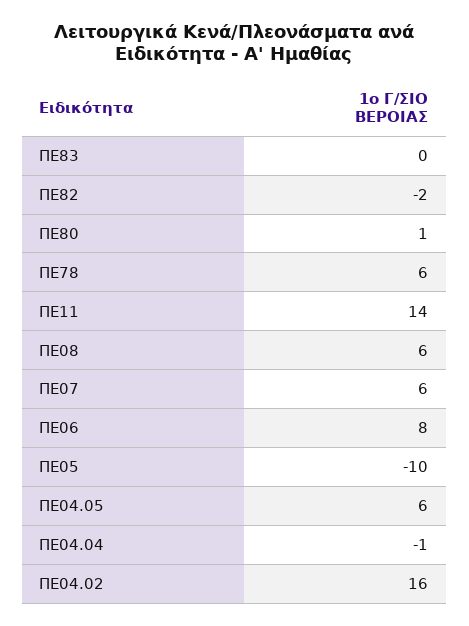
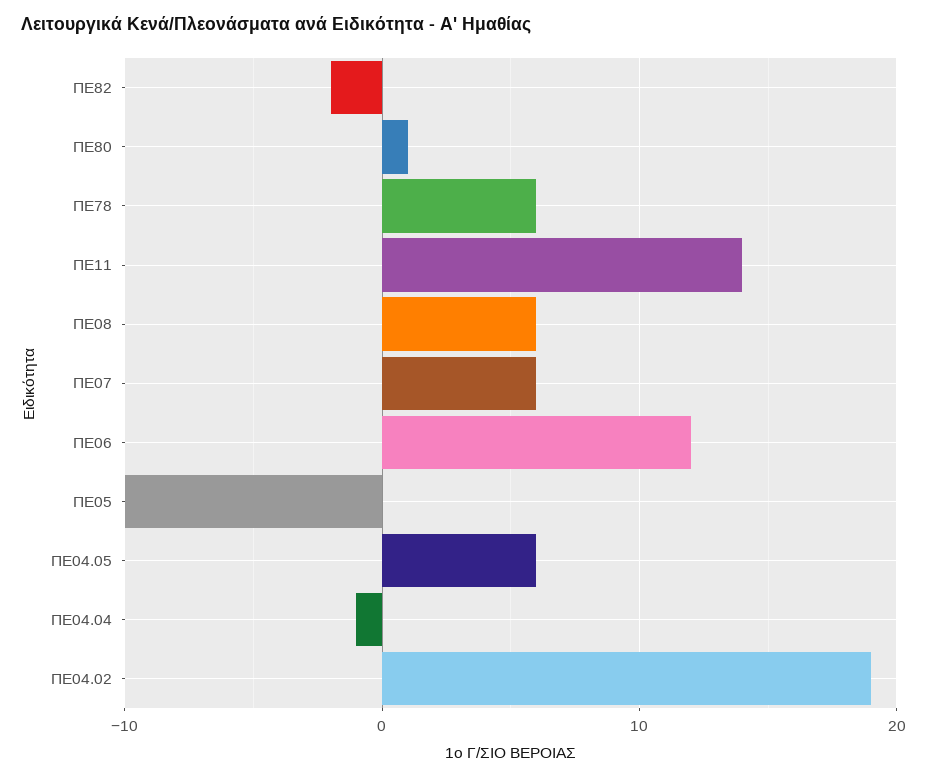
  {
-   "ΠΕ83": 0,
    "ΠΕ82": -2,
    "ΠΕ80": 1,
    "ΠΕ78": 6,
    "ΠΕ11": 14,
    "ΠΕ08": 6,
    "ΠΕ07": 6,
-   "ΠΕ06": 8,
+   "ΠΕ06": 12,
    "ΠΕ05": -10,
    "ΠΕ04.05": 6,
    "ΠΕ04.04": -1,
-   "ΠΕ04.02": 16
+   "ΠΕ04.02": 19
  }

